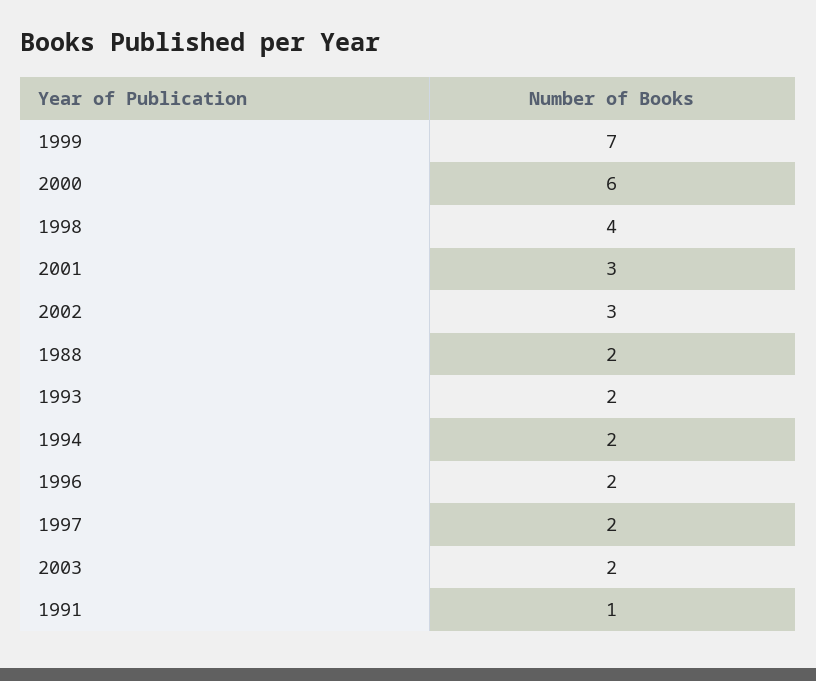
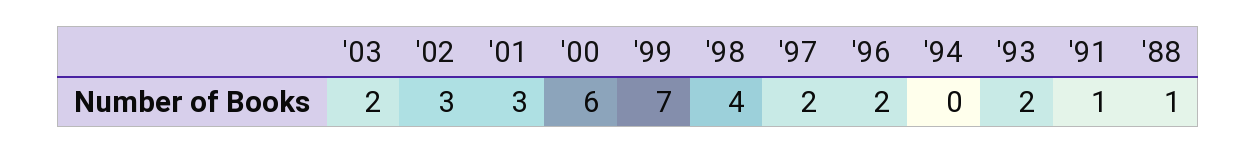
  {
    "1999": 7,
    "2000": 6,
    "1998": 4,
    "2001": 3,
    "2002": 3,
-   "1988": 2,
+   "1988": 1,
    "1993": 2,
-   "1994": 2,
+   "1994": 0,
    "1996": 2,
    "1997": 2,
    "2003": 2,
    "1991": 1
  }

